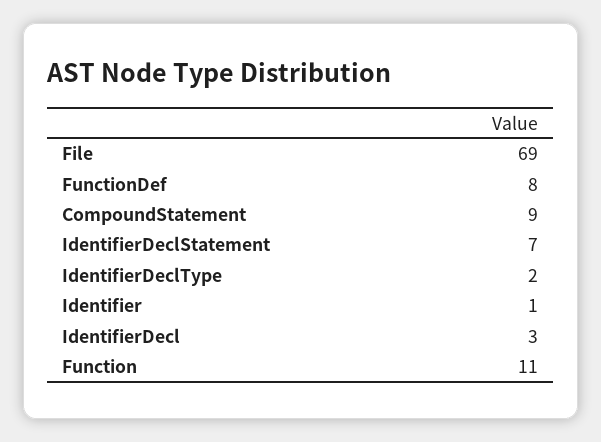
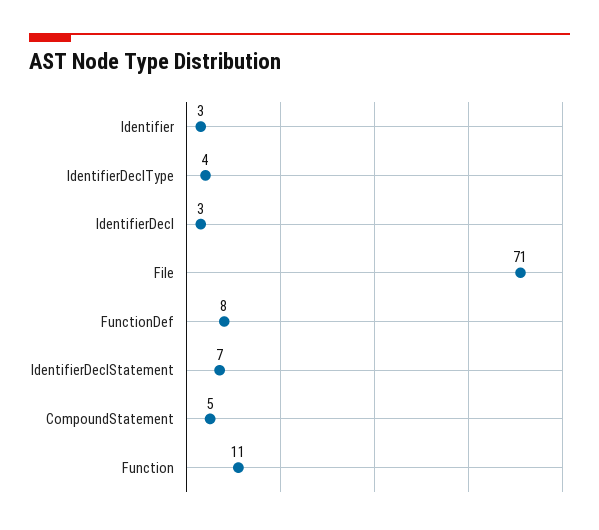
  {
-   "File": 69,
+   "File": 71,
    "FunctionDef": 8,
-   "CompoundStatement": 9,
+   "CompoundStatement": 5,
    "IdentifierDeclStatement": 7,
-   "IdentifierDeclType": 2,
+   "IdentifierDeclType": 4,
-   "Identifier": 1,
+   "Identifier": 3,
    "IdentifierDecl": 3,
    "Function": 11
  }

